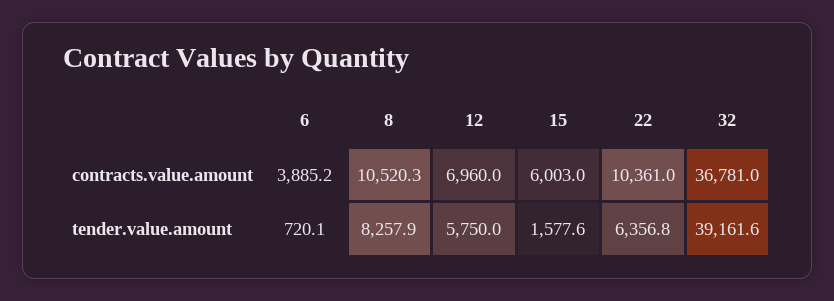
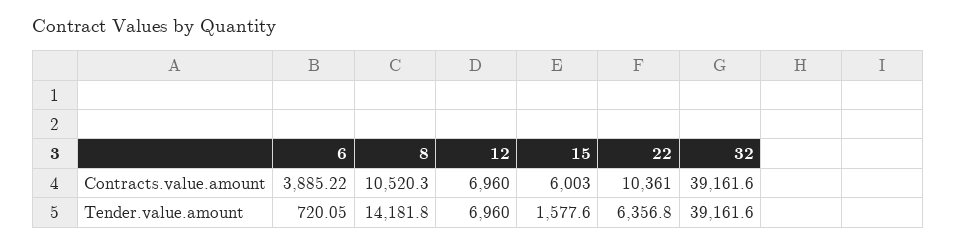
  {
    "6": {
      "contracts.value.amount": 3885.22,
      "tender.value.amount": 720.05
    },
    "8": {
      "contracts.value.amount": 10520.3,
-     "tender.value.amount": 8257.9
+     "tender.value.amount": 14181.8
    },
    "12": {
      "contracts.value.amount": 6960,
-     "tender.value.amount": 5750
+     "tender.value.amount": 6960
    },
    "15": {
      "contracts.value.amount": 6003,
      "tender.value.amount": 1577.6
    },
    "22": {
      "contracts.value.amount": 10361,
      "tender.value.amount": 6356.8
    },
    "32": {
-     "contracts.value.amount": 36781,
+     "contracts.value.amount": 39161.6,
      "tender.value.amount": 39161.6
    }
  }

